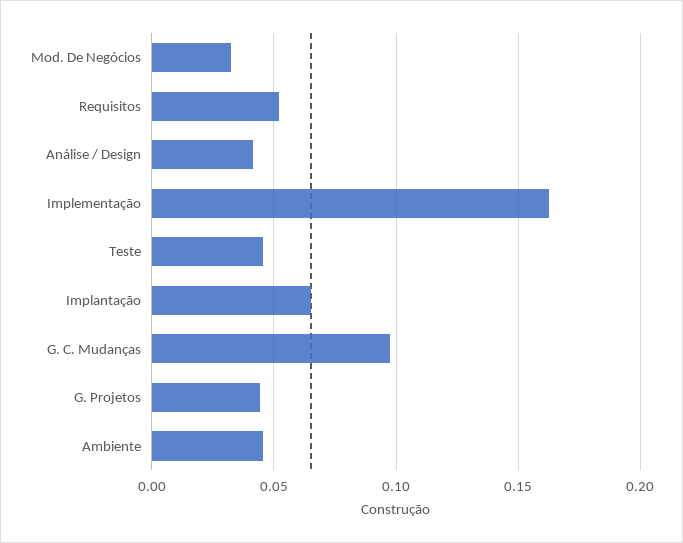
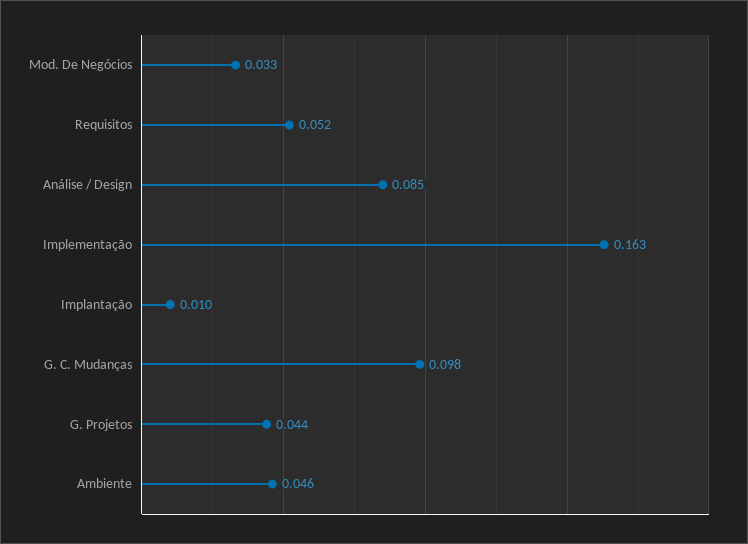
  {
    "Mod. De Negócios": 0.033,
    "Requisitos": 0.052,
-   "Análise / Design": 0.04,
+   "Análise / Design": 0.085,
    "Implementação": 0.163,
-   "Teste": 0.045,
-   "Implantação": 0.065,
+   "Implantação": 0.01,
    "G. C. Mudanças": 0.098,
    "G. Projetos": 0.044,
    "Ambiente": 0.046
  }

